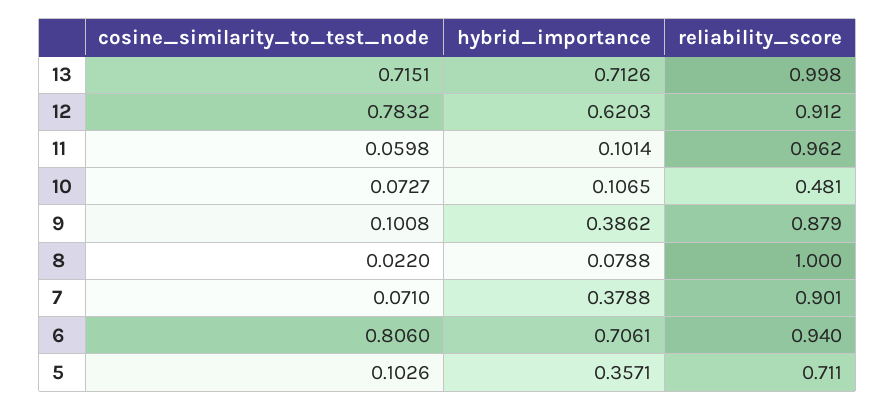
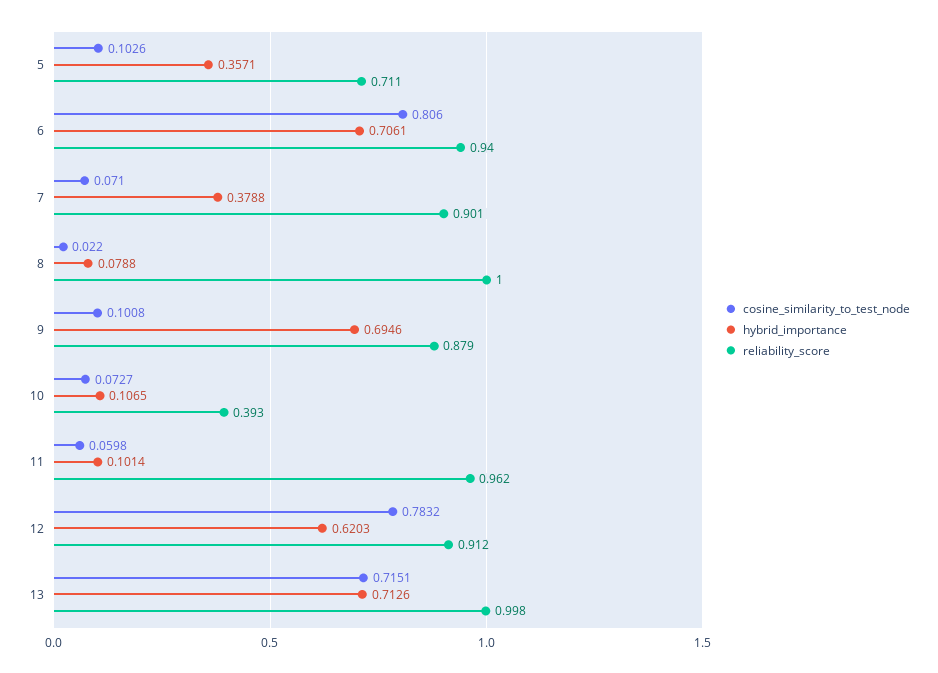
  {
    "cosine_similarity_to_test_node": {
      "13": 0.7151,
      "12": 0.7832,
      "11": 0.0598,
      "10": 0.0727,
      "9": 0.1008,
      "8": 0.022,
      "7": 0.071,
      "6": 0.806,
      "5": 0.1026
    },
    "hybrid_importance": {
      "13": 0.7126,
      "12": 0.6203,
      "11": 0.1014,
      "10": 0.1065,
-     "9": 0.3862,
+     "9": 0.6946,
      "8": 0.0788,
      "7": 0.3788,
      "6": 0.7061,
      "5": 0.3571
    },
    "reliability_score": {
      "13": 0.998,
      "12": 0.912,
      "11": 0.962,
-     "10": 0.481,
+     "10": 0.393,
      "9": 0.879,
      "8": 1,
      "7": 0.901,
      "6": 0.94,
      "5": 0.711
    }
  }

